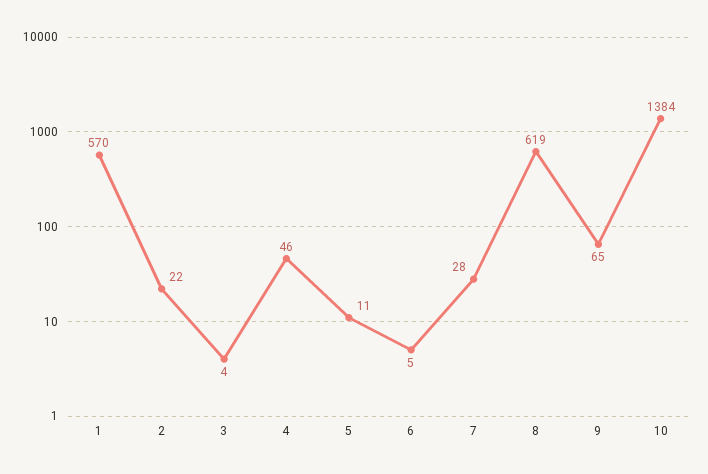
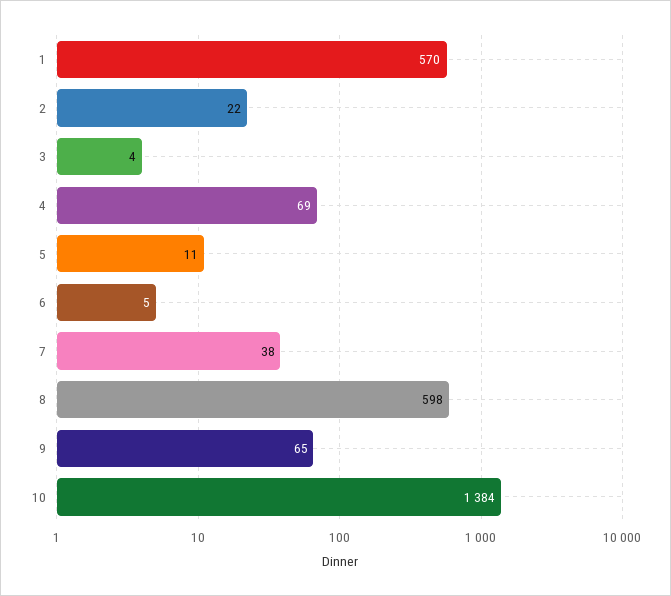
  {
    "1": 570,
    "2": 22,
    "3": 4,
-   "4": 46,
+   "4": 69,
    "5": 11,
    "6": 5,
-   "7": 28,
+   "7": 38,
-   "8": 619,
+   "8": 598,
    "9": 65,
    "10": 1384
  }

